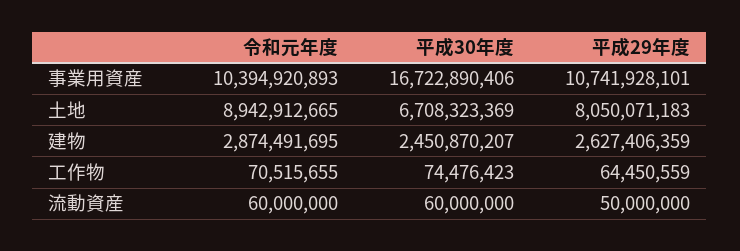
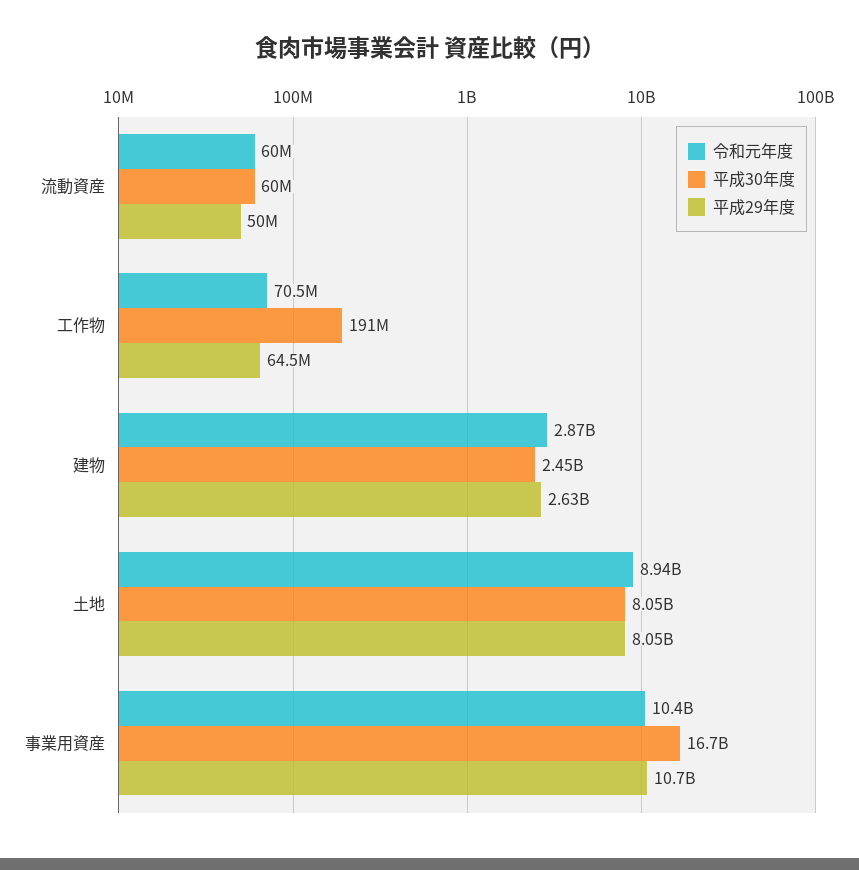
  {
    "令和元年度": {
      "事業用資産": 10394920893,
      "土地": 8942912665,
      "建物": 2874491695,
      "工作物": 70515655,
      "流動資産": 60000000
    },
    "平成30年度": {
      "事業用資産": 16722890406,
-     "土地": 6708323369,
+     "土地": 8050000000,
      "建物": 2450870207,
-     "工作物": 74476423,
+     "工作物": 191000000,
      "流動資産": 60000000
    },
    "平成29年度": {
      "事業用資産": 10741928101,
      "土地": 8050071183,
      "建物": 2627406359,
      "工作物": 64450559,
      "流動資産": 50000000
    }
  }

